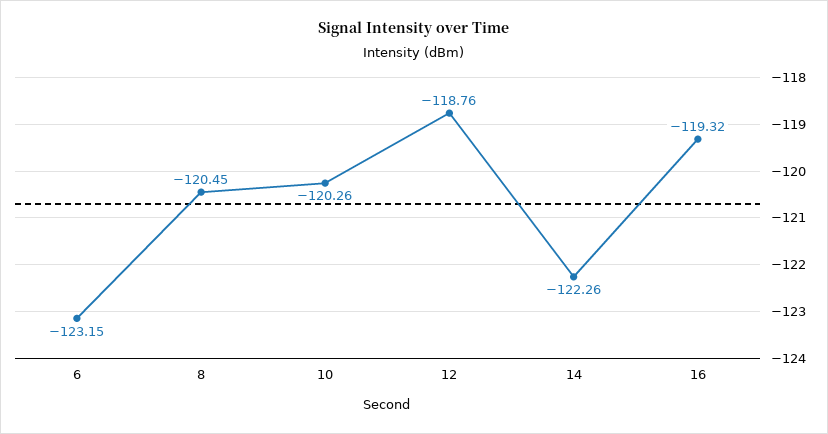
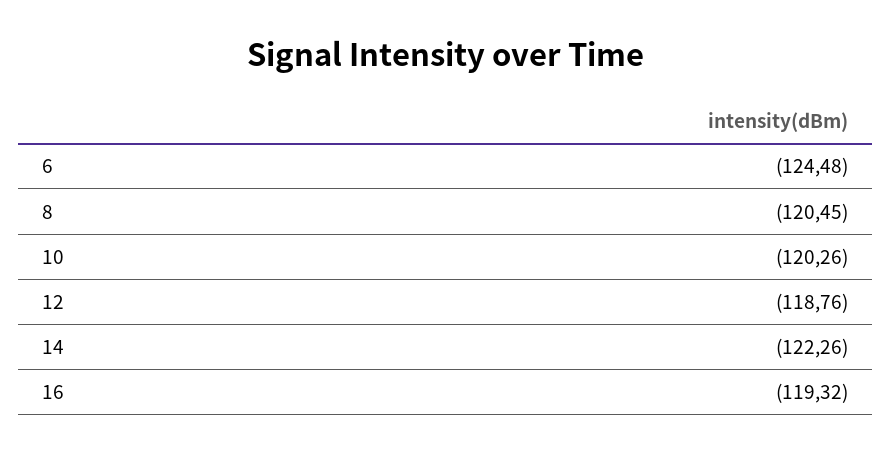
  {
-   "6": -123.15,
+   "6": -124.48,
    "8": -120.45,
    "10": -120.26,
    "12": -118.76,
    "14": -122.26,
    "16": -119.32
  }

